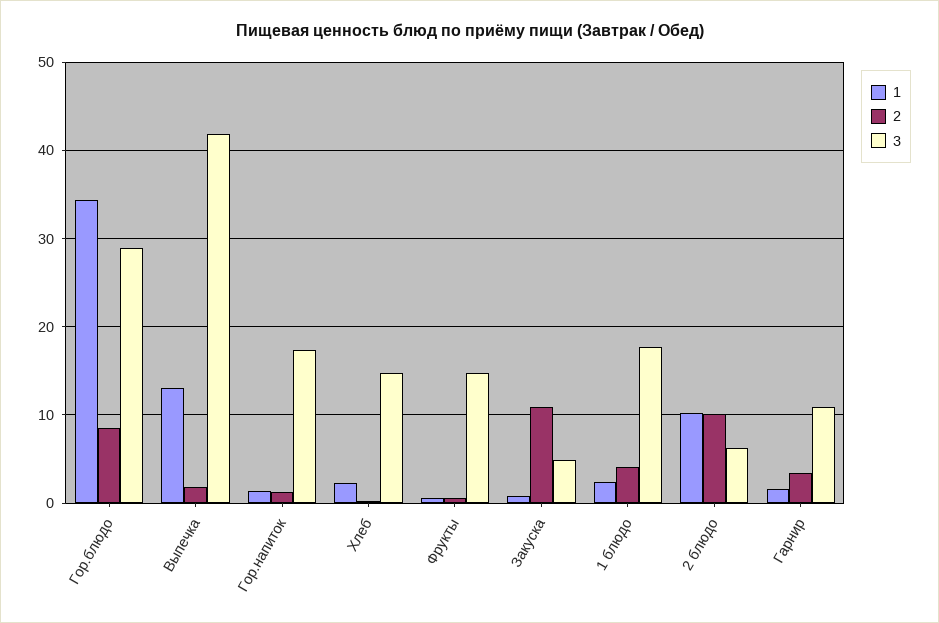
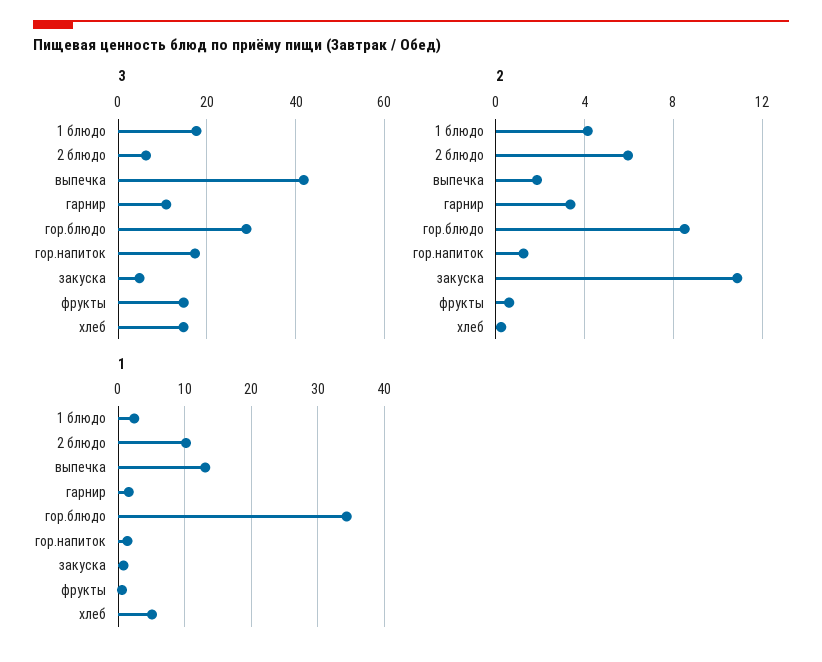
  {
    "1": {
      "Гор.блюдо": 34,
      "Выпечка": 13,
      "Гор.напиток": 1,
-     "Хлеб": 2,
+     "Хлеб": 5,
      "Фрукты": 1,
      "Закуска": 1,
      "1 блюдо": 2,
      "2 блюдо": 10,
      "Гарнир": 2
    },
    "2": {
      "Гор.блюдо": 8.5,
      "Выпечка": 2,
      "Гор.напиток": 1.5,
      "Хлеб": 0,
      "Фрукты": 0.5,
      "Закуска": 11,
      "1 блюдо": 4,
-     "2 блюдо": 10,
+     "2 блюдо": 6,
      "Гарнир": 3.5
    },
    "3": {
      "Гор.блюдо": 29,
      "Выпечка": 42,
      "Гор.напиток": 17,
      "Хлеб": 15,
      "Фрукты": 15,
      "Закуска": 5,
      "1 блюдо": 18,
      "2 блюдо": 6,
      "Гарнир": 11
    }
  }

